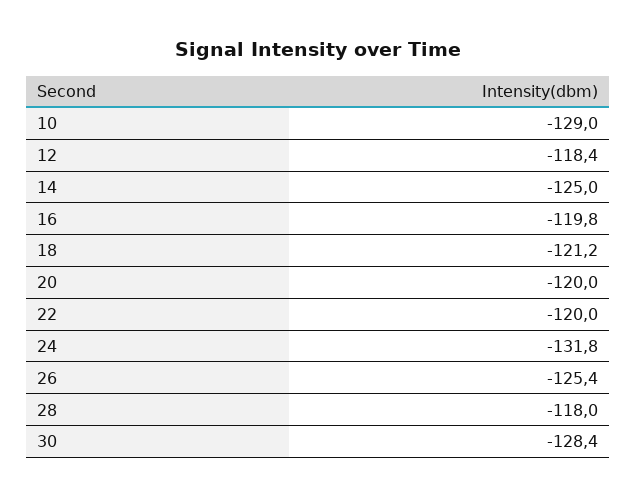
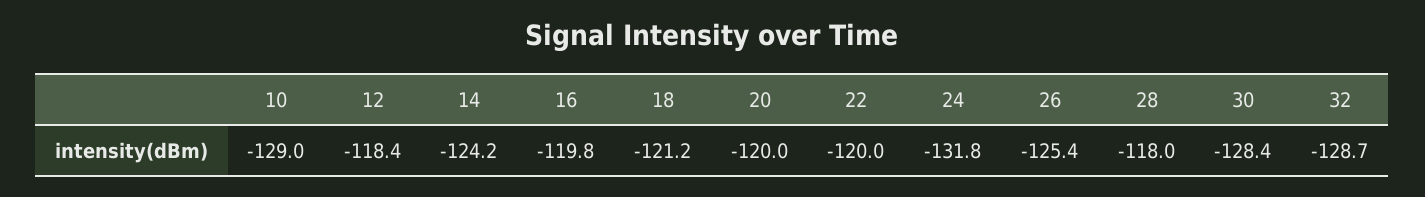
  {
    "10": -129,
    "12": -118.4,
-   "14": -125,
+   "14": -124.2,
    "16": -119.8,
    "18": -121.2,
    "20": -120,
    "22": -120,
    "24": -131.8,
    "26": -125.4,
    "28": -118,
-   "30": -128.4
+   "30": -128.4,
+   "32": -128.7
  }

